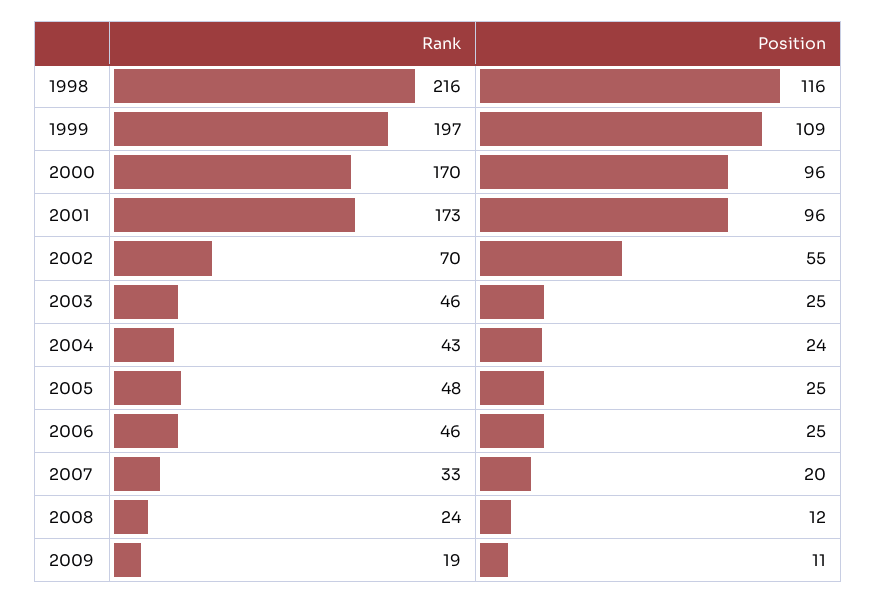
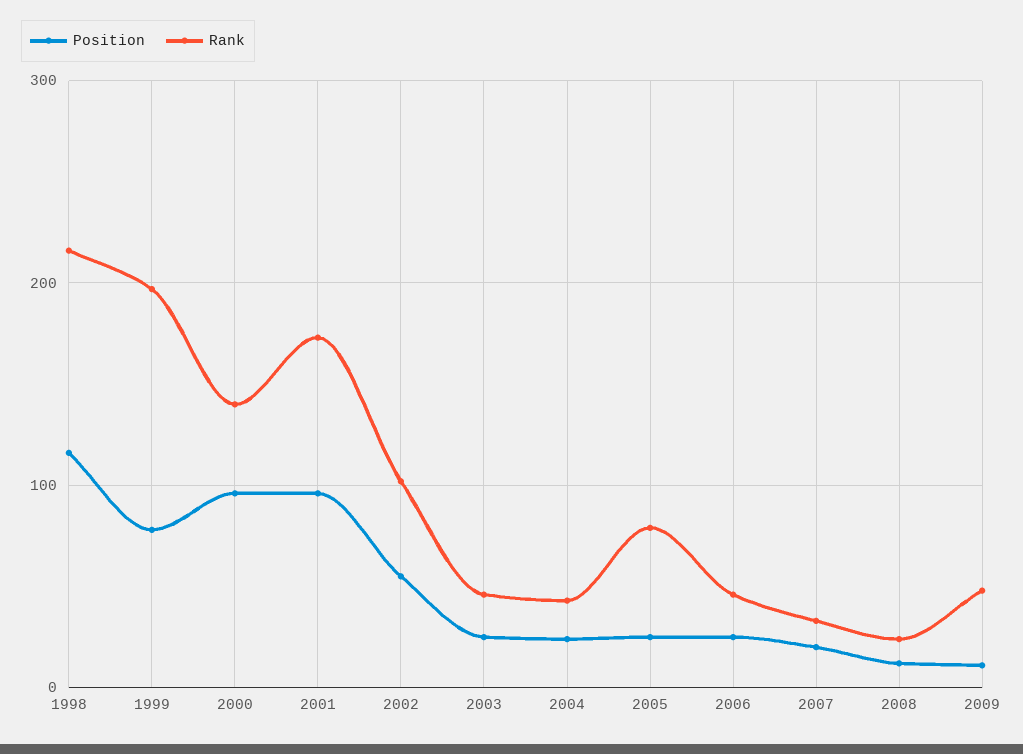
  {
    "Rank": {
      "1998": 216,
      "1999": 197,
-     "2000": 170,
+     "2000": 140,
      "2001": 173,
-     "2002": 70,
+     "2002": 100,
      "2003": 46,
      "2004": 43,
-     "2005": 48,
+     "2005": 80,
      "2006": 46,
      "2007": 33,
      "2008": 24,
-     "2009": 19
+     "2009": 50
    },
    "Position": {
      "1998": 116,
-     "1999": 109,
+     "1999": 80,
      "2000": 96,
      "2001": 96,
      "2002": 55,
      "2003": 25,
      "2004": 24,
      "2005": 25,
      "2006": 25,
      "2007": 20,
      "2008": 12,
      "2009": 11
    }
  }

